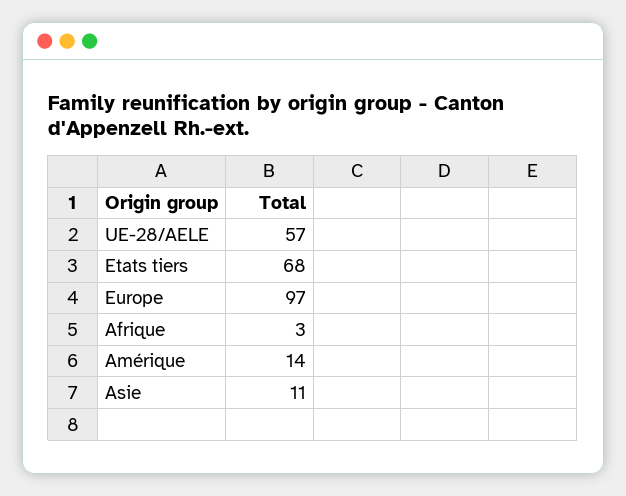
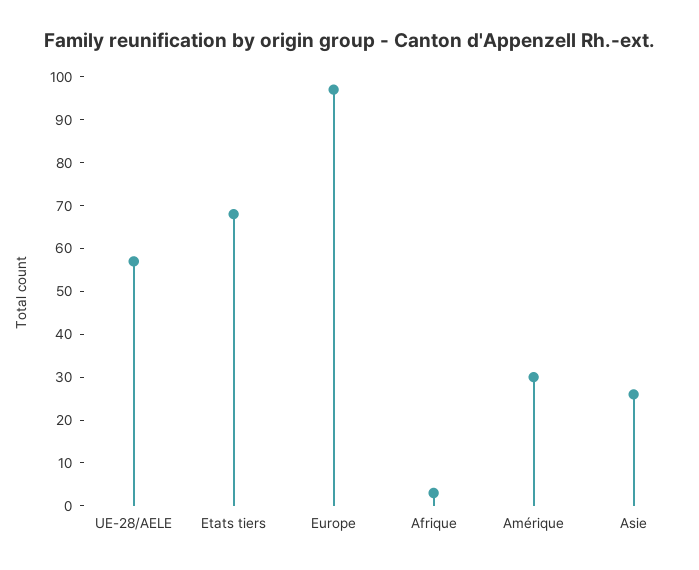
  {
    "UE-28/AELE": 57,
    "Etats tiers": 68,
    "Europe": 97,
    "Afrique": 3,
-   "Amérique": 14,
+   "Amérique": 30,
-   "Asie": 11
+   "Asie": 25
  }

